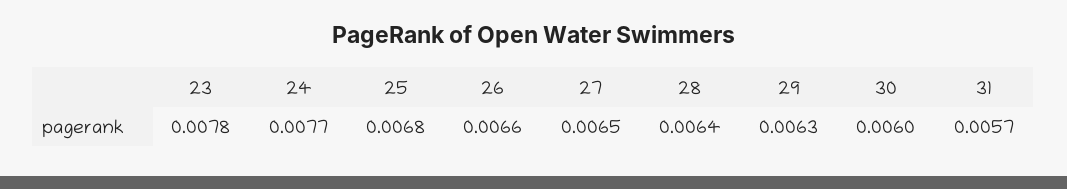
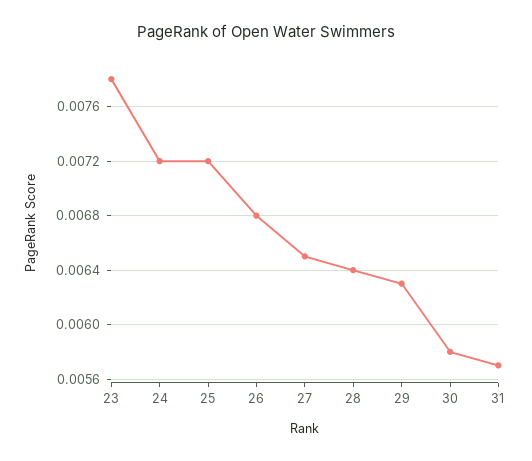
  {
    "23": 0.0078,
-   "24": 0.0077,
+   "24": 0.0072,
-   "25": 0.0068,
+   "25": 0.0072,
-   "26": 0.0066,
+   "26": 0.0068,
    "27": 0.0065,
    "28": 0.0064,
    "29": 0.0063,
-   "30": 0.006,
+   "30": 0.0058,
    "31": 0.0057
  }

